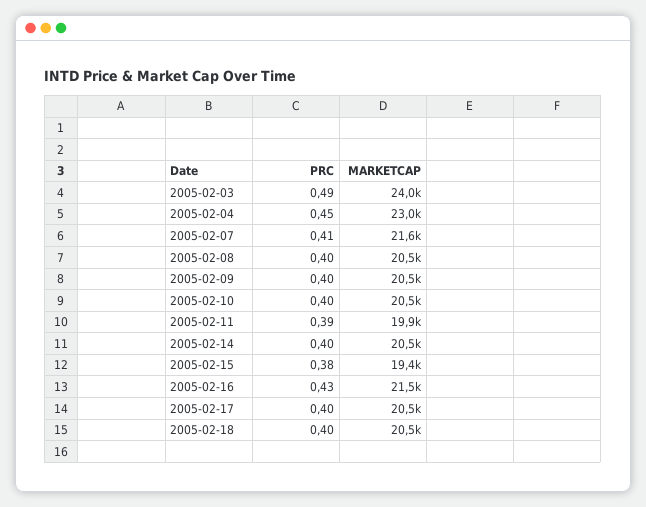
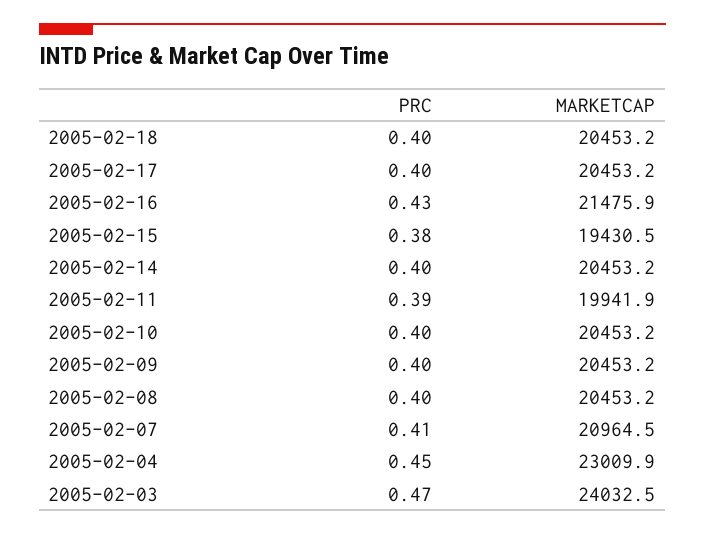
  {
    "PRC": {
-     "2005-02-03": 0.49,
+     "2005-02-03": 0.47,
      "2005-02-04": 0.45,
      "2005-02-07": 0.41,
      "2005-02-08": 0.4,
      "2005-02-09": 0.4,
      "2005-02-10": 0.4,
      "2005-02-11": 0.39,
      "2005-02-14": 0.4,
      "2005-02-15": 0.38,
      "2005-02-16": 0.43,
      "2005-02-17": 0.4,
      "2005-02-18": 0.4
    },
    "MARKETCAP": {
      "2005-02-03": 24032.5,
      "2005-02-04": 23009.9,
-     "2005-02-07": 21600,
+     "2005-02-07": 20964.5,
      "2005-02-08": 20453.2,
      "2005-02-09": 20453.2,
      "2005-02-10": 20453.2,
      "2005-02-11": 19941.9,
      "2005-02-14": 20453.2,
      "2005-02-15": 19430.5,
      "2005-02-16": 21475.9,
      "2005-02-17": 20453.2,
      "2005-02-18": 20453.2
    }
  }

